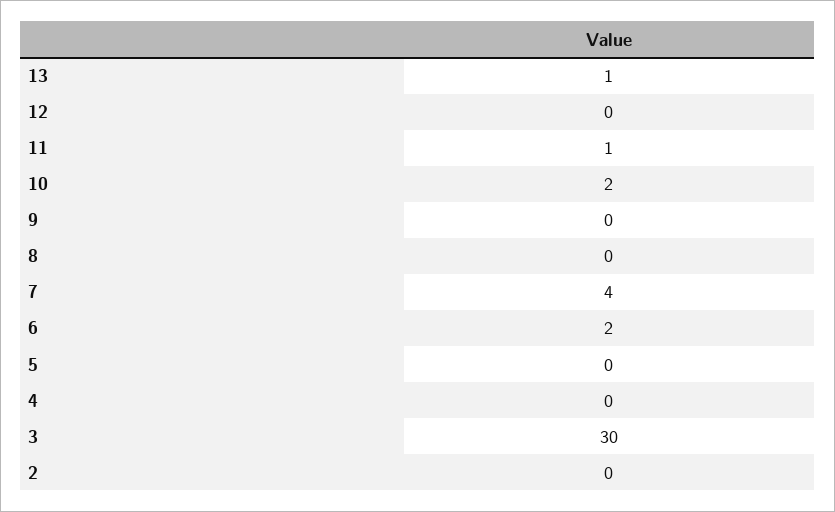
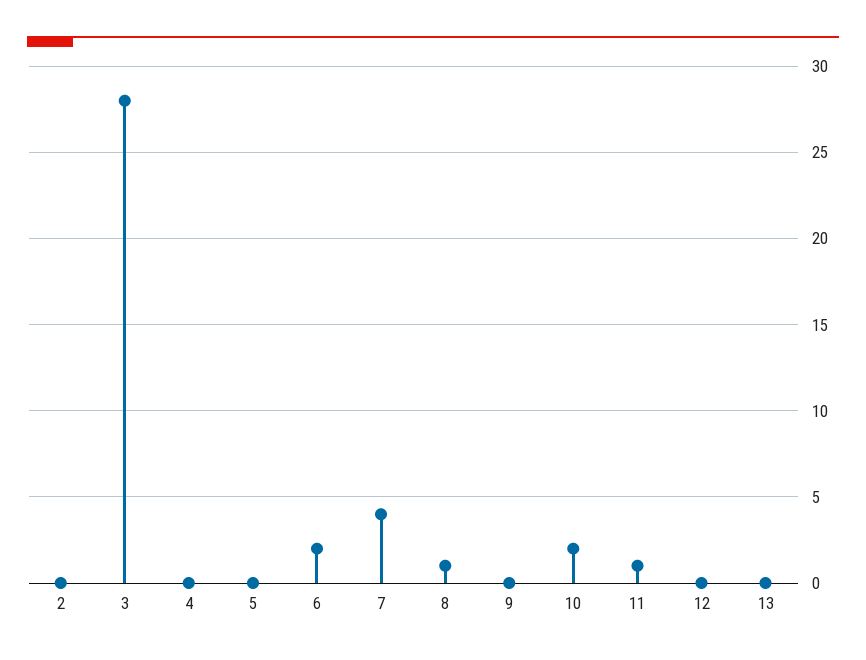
  {
-   "13": 1,
+   "13": 0,
    "12": 0,
    "11": 1,
    "10": 2,
    "9": 0,
-   "8": 0,
+   "8": 1,
    "7": 4,
    "6": 2,
    "5": 0,
    "4": 0,
-   "3": 30,
+   "3": 28,
    "2": 0
  }

